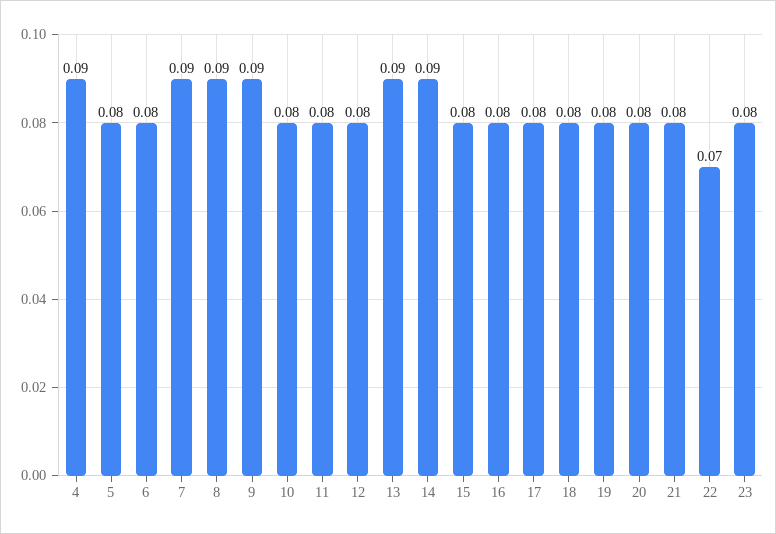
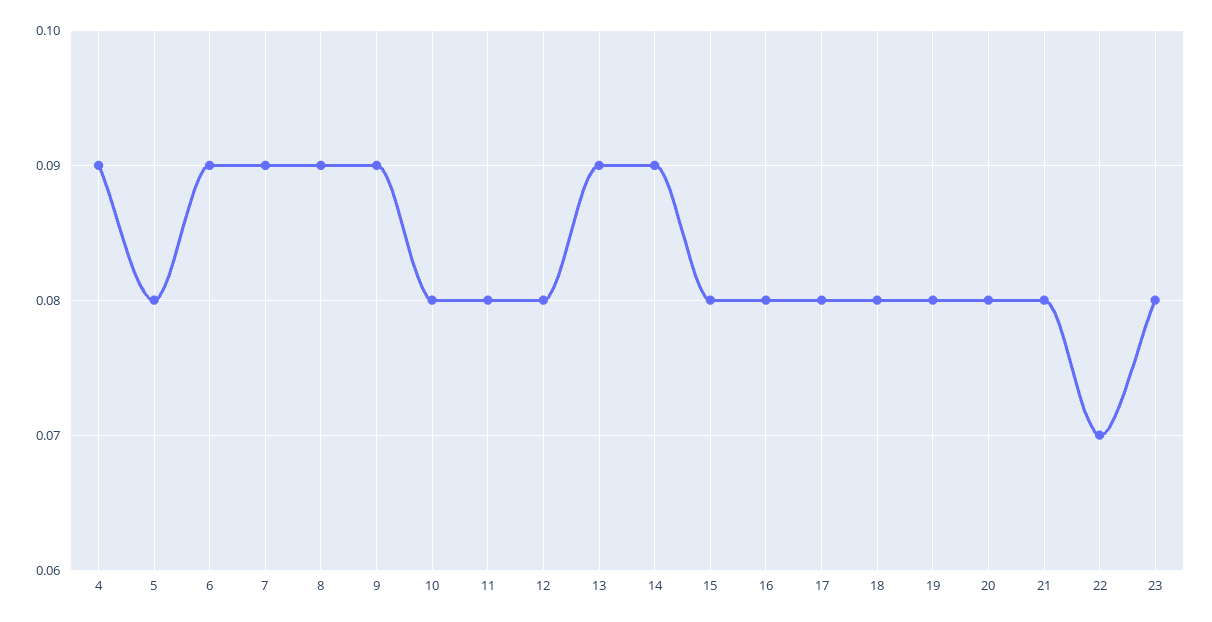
  {
    "4": 0.09,
    "5": 0.08,
-   "6": 0.08,
+   "6": 0.09,
    "7": 0.09,
    "8": 0.09,
    "9": 0.09,
    "10": 0.08,
    "11": 0.08,
    "12": 0.08,
    "13": 0.09,
    "14": 0.09,
    "15": 0.08,
    "16": 0.08,
    "17": 0.08,
    "18": 0.08,
    "19": 0.08,
    "20": 0.08,
    "21": 0.08,
    "22": 0.07,
    "23": 0.08
  }

